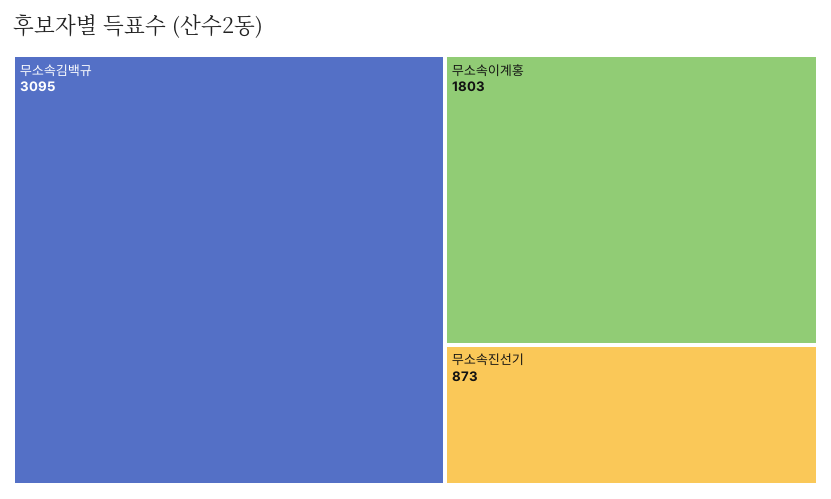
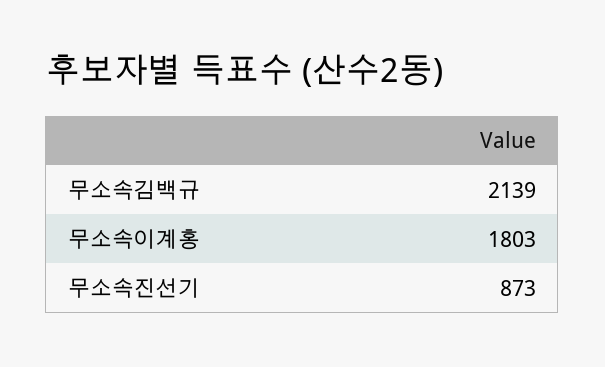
  {
-   "무소속김백규": 3095,
+   "무소속김백규": 2139,
    "무소속이계홍": 1803,
    "무소속진선기": 873
  }

